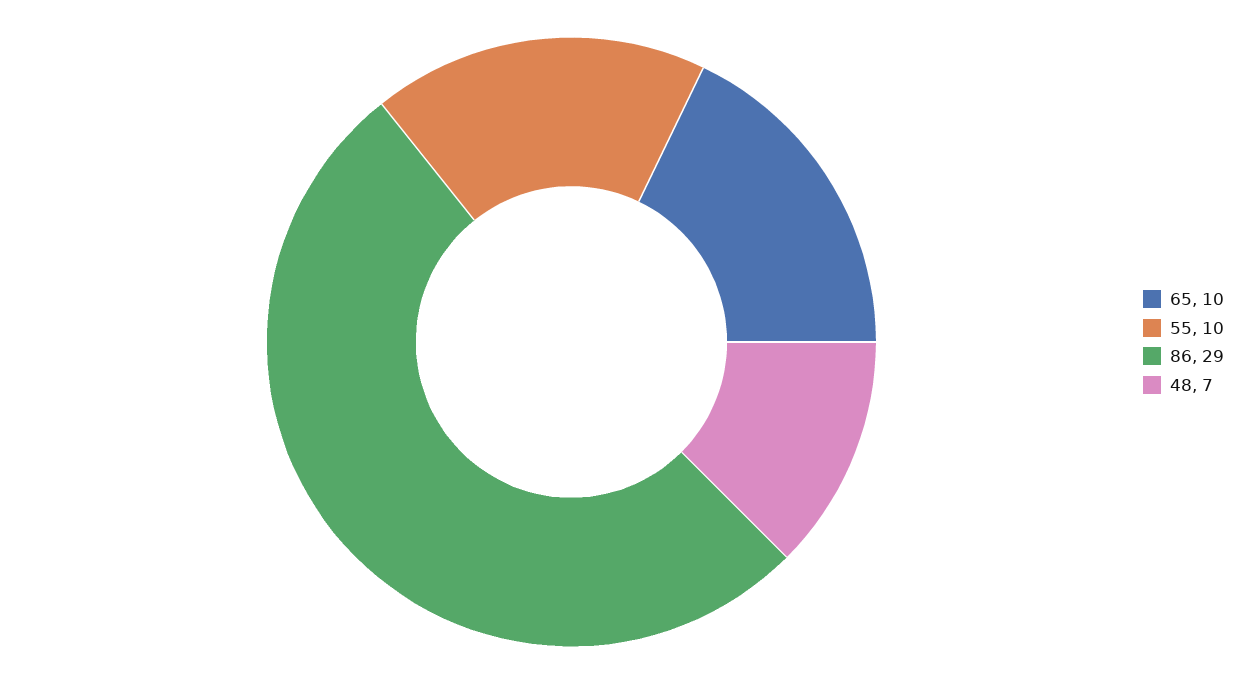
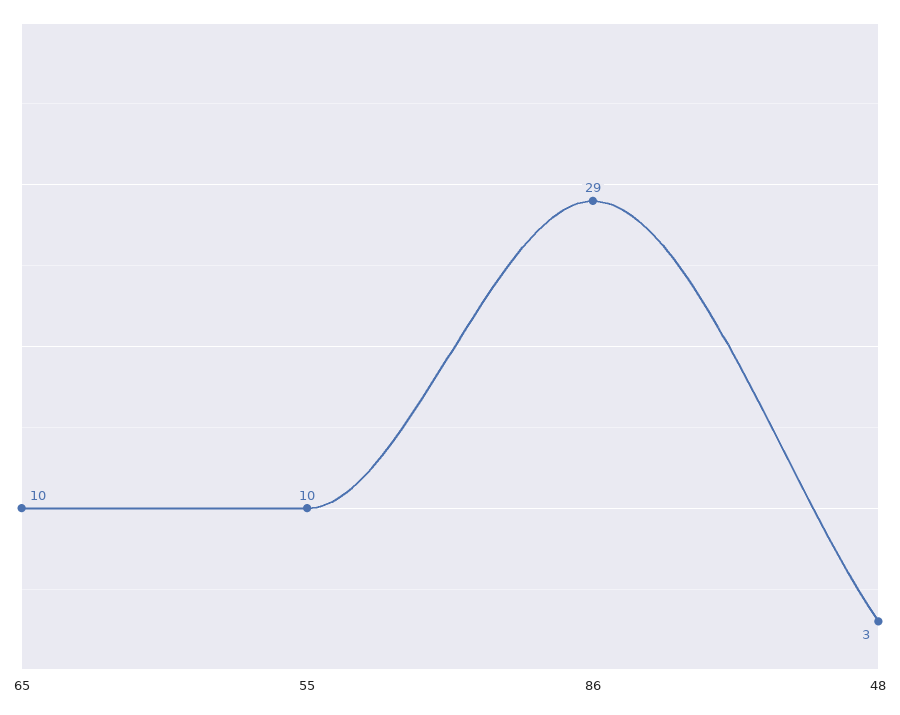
  {
    "65": 10,
    "55": 10,
    "86": 29,
-   "48": 7
+   "48": 3
  }

